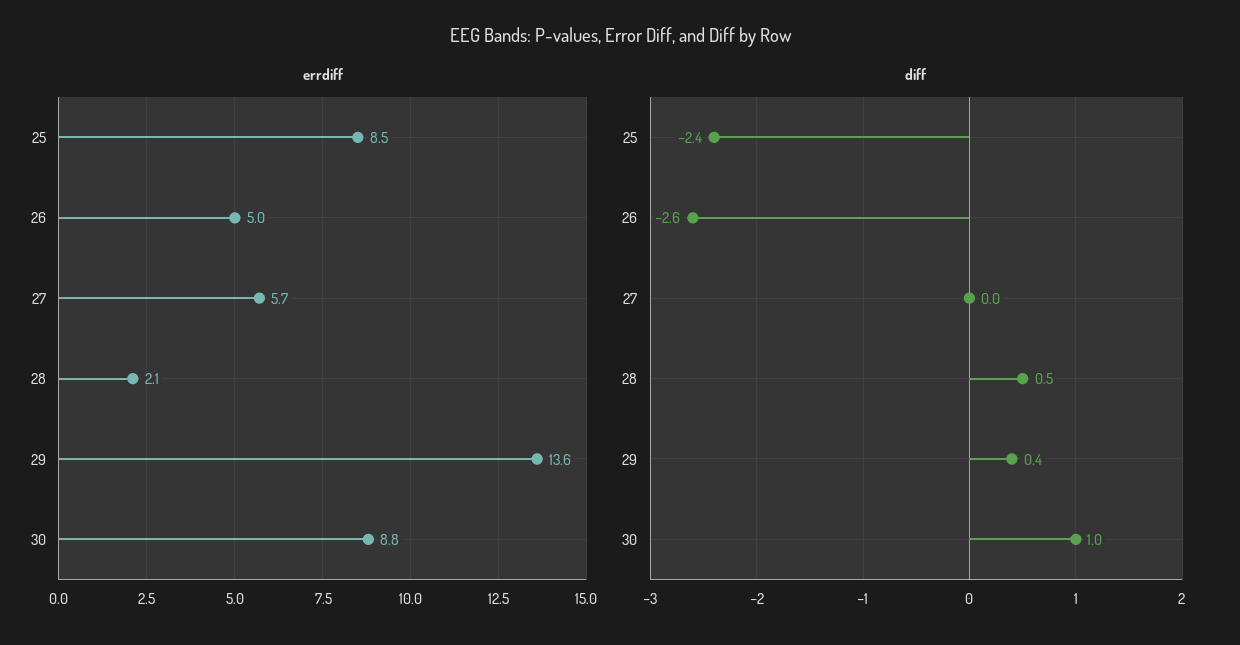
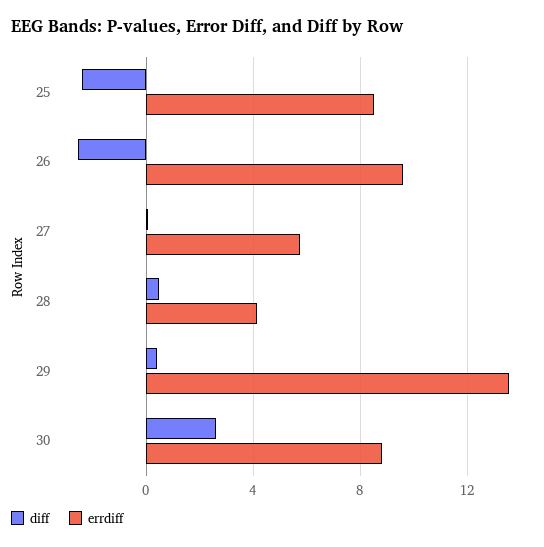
  {
    "errdiff": {
      "25": 8.5,
-     "26": 5,
+     "26": 9.5,
      "27": 5.7,
-     "28": 2.1,
+     "28": 4,
      "29": 13.6,
      "30": 8.8
    },
    "diff": {
      "25": -2.4,
      "26": -2.6,
      "27": 0,
      "28": 0.5,
      "29": 0.4,
-     "30": 1
+     "30": 2.5
    }
  }

